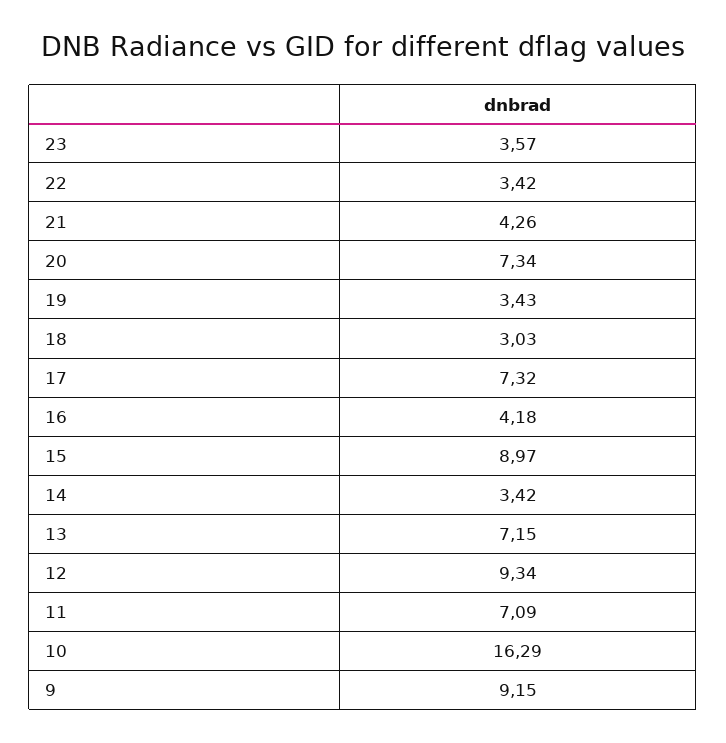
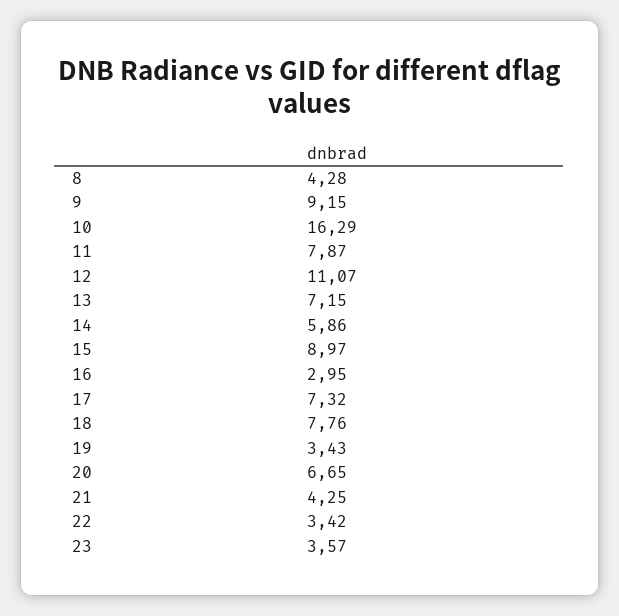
  {
    "23": 3.57,
    "22": 3.42,
-   "21": 4.26,
+   "21": 4.25,
-   "20": 7.34,
+   "20": 6.65,
    "19": 3.43,
-   "18": 3.03,
+   "18": 7.76,
    "17": 7.32,
-   "16": 4.18,
+   "16": 2.95,
    "15": 8.97,
-   "14": 3.42,
+   "14": 5.86,
    "13": 7.15,
-   "12": 9.34,
+   "12": 11.07,
-   "11": 7.09,
+   "11": 7.87,
    "10": 16.29,
-   "9": 9.15
+   "9": 9.15,
+   "8": 4.28
  }

